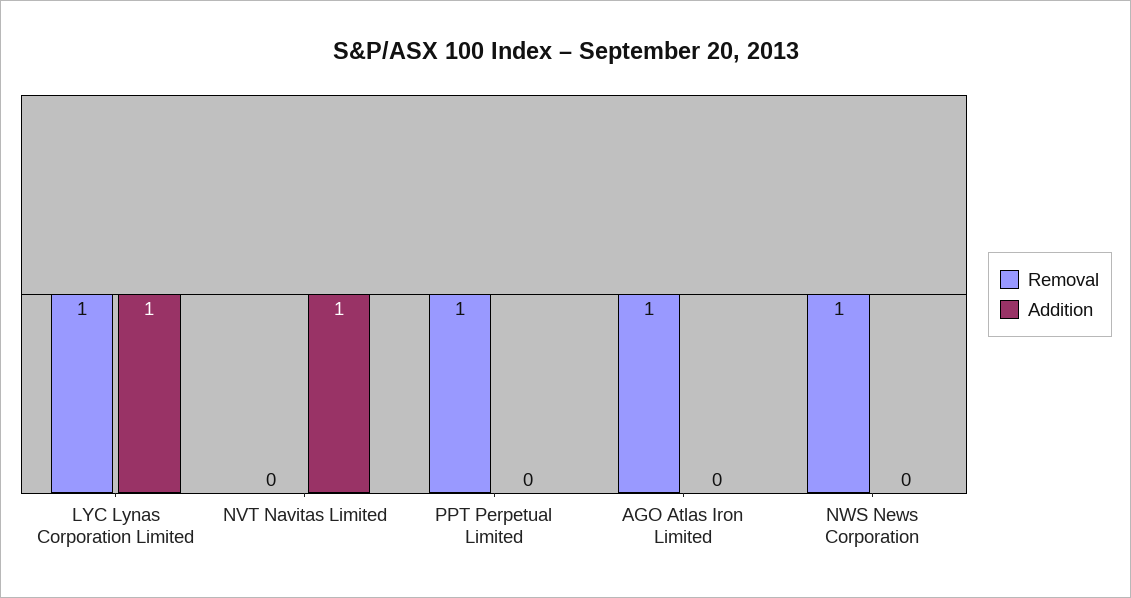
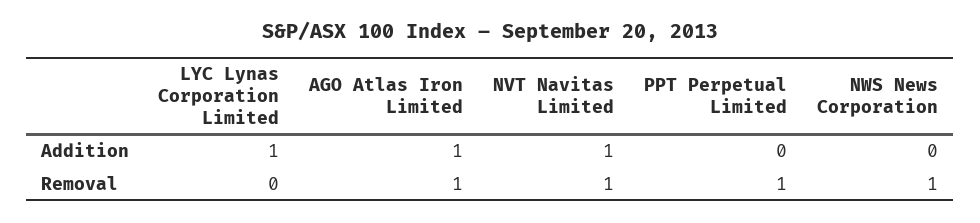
  {
    "Removal": {
-     "LYC Lynas Corporation Limited": 1,
+     "LYC Lynas Corporation Limited": 0,
-     "NVT Navitas Limited": 0,
+     "NVT Navitas Limited": 1,
      "PPT Perpetual Limited": 1,
      "AGO Atlas Iron Limited": 1,
      "NWS News Corporation": 1
    },
    "Addition": {
      "LYC Lynas Corporation Limited": 1,
      "NVT Navitas Limited": 1,
      "PPT Perpetual Limited": 0,
-     "AGO Atlas Iron Limited": 0,
+     "AGO Atlas Iron Limited": 1,
      "NWS News Corporation": 0
    }
  }

